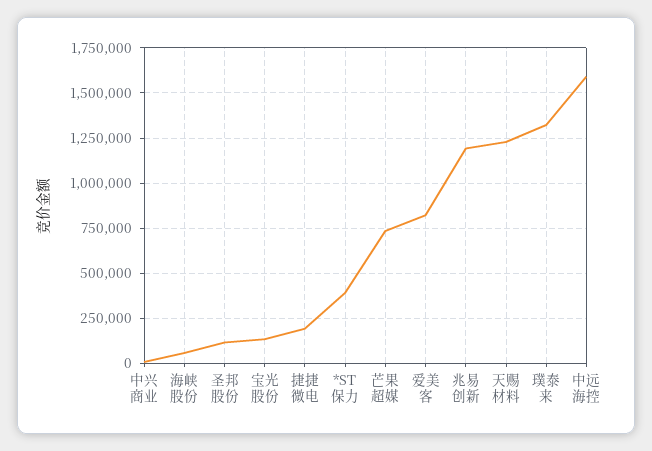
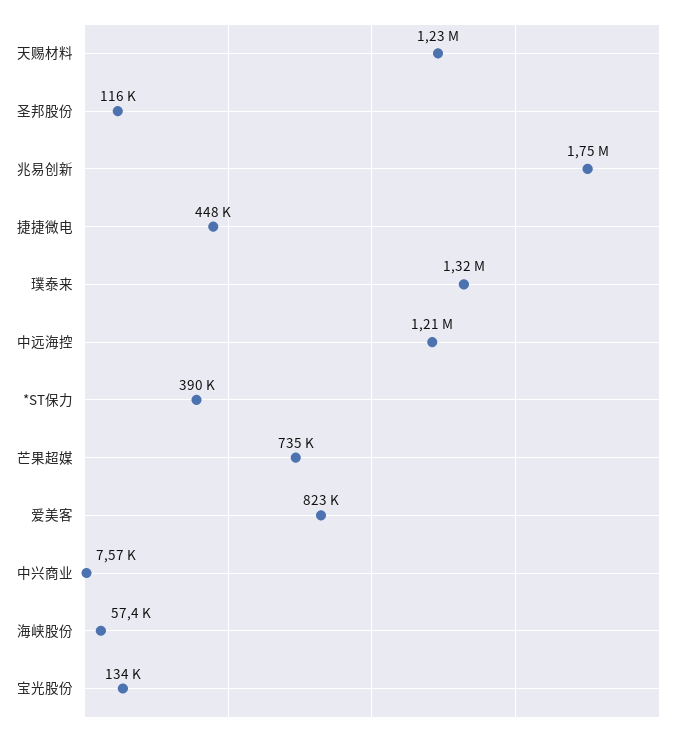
  {
    "中兴商业": 7570,
    "海峡股份": 57400,
    "圣邦股份": 116000,
    "宝光股份": 134000,
-   "捷捷微电": 200000,
+   "捷捷微电": 448000,
    "*ST保力": 390000,
    "芒果超媒": 735000,
    "爱美客": 823000,
-   "兆易创新": 1200000,
+   "兆易创新": 1750000,
    "天赐材料": 1230000,
    "璞泰来": 1320000,
-   "中远海控": 1600000
+   "中远海控": 1210000
  }

